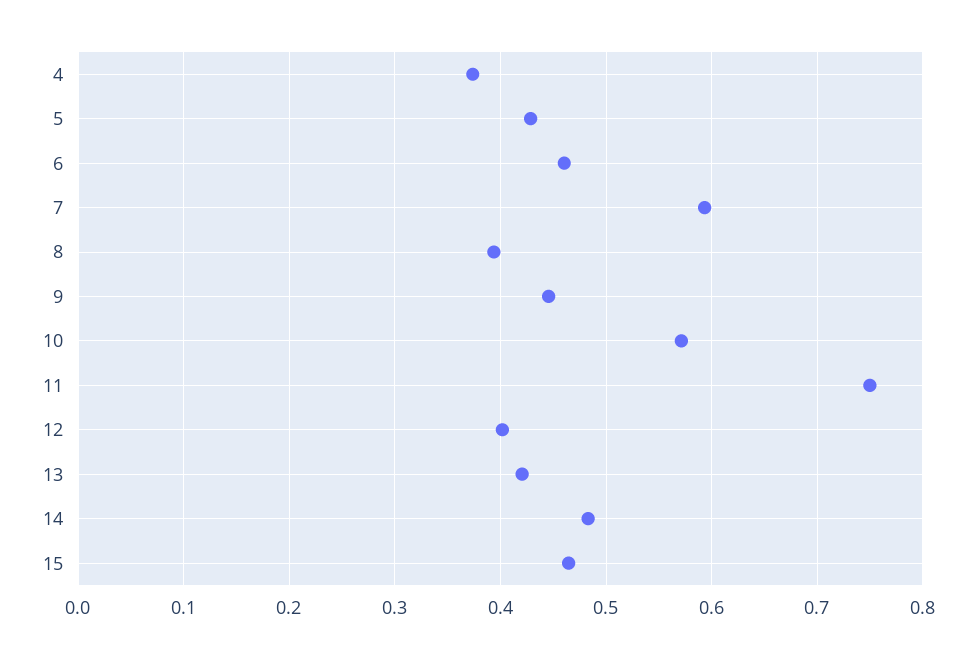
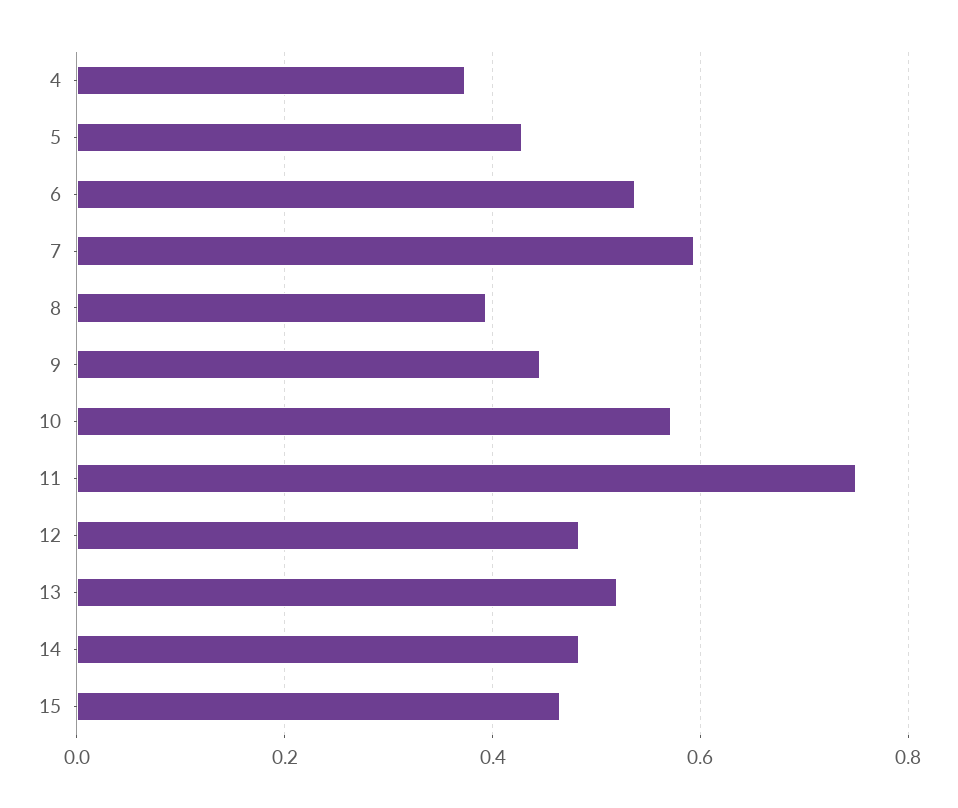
  {
    "4": 0.37,
    "5": 0.43,
-   "6": 0.46,
+   "6": 0.54,
    "7": 0.59,
    "8": 0.39,
    "9": 0.45,
    "10": 0.57,
    "11": 0.75,
-   "12": 0.4,
+   "12": 0.48,
-   "13": 0.42,
+   "13": 0.52,
    "14": 0.48,
    "15": 0.46
  }

